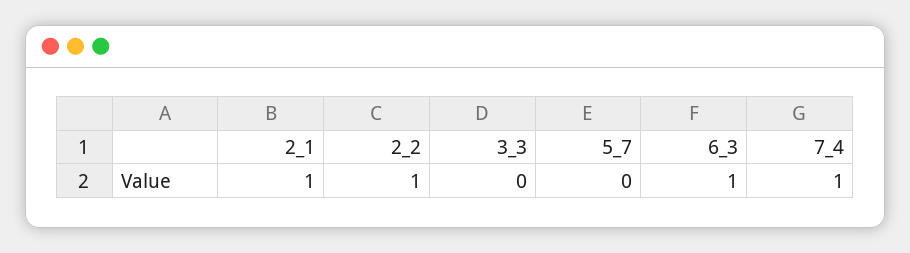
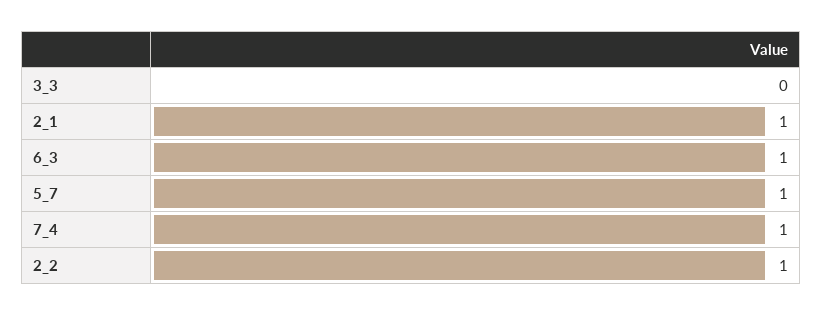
  {
    "2_1": 1,
    "2_2": 1,
    "3_3": 0,
-   "5_7": 0,
+   "5_7": 1,
    "6_3": 1,
    "7_4": 1
  }

